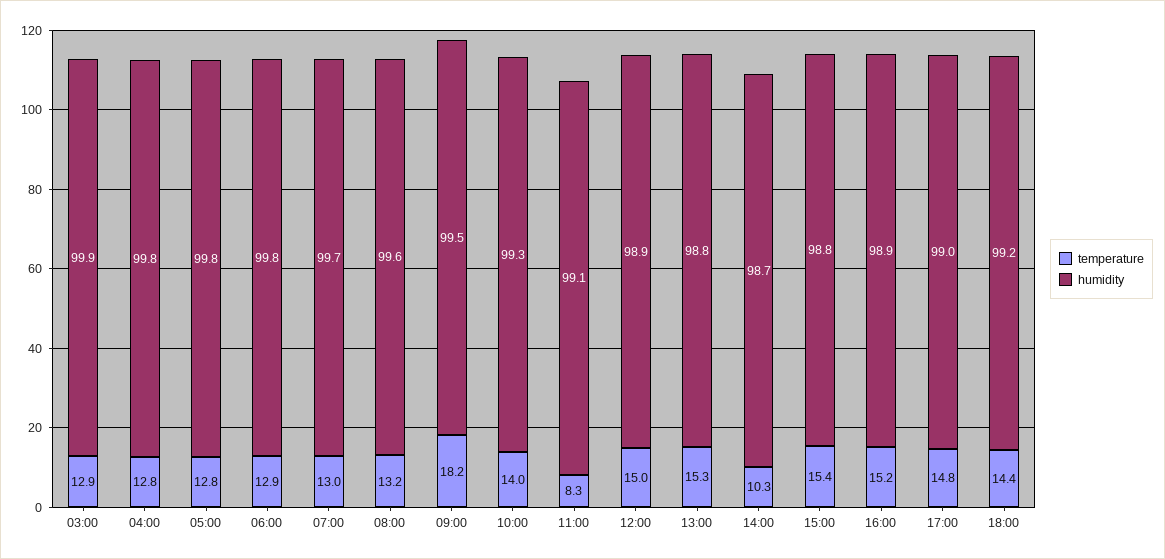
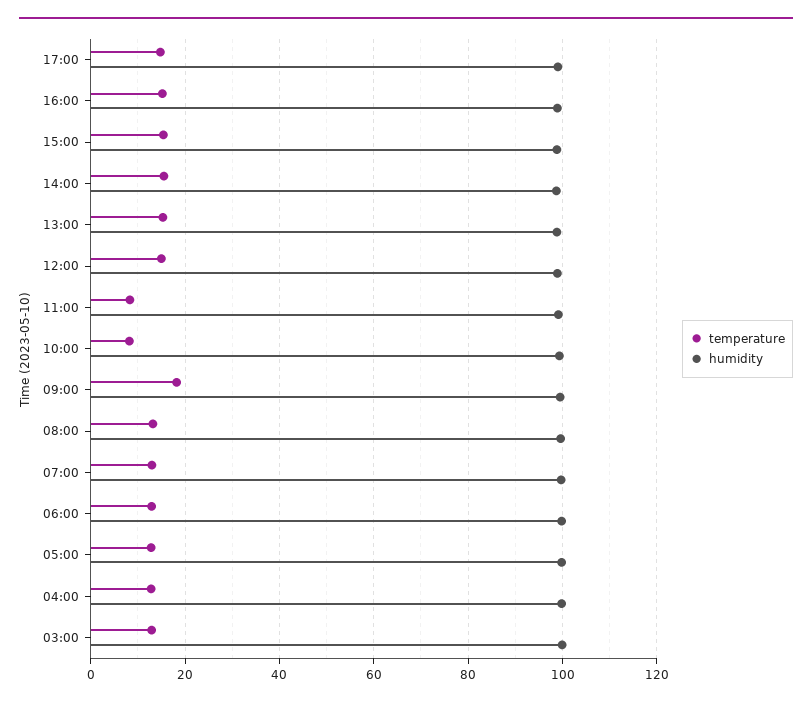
  {
    "temperature": {
      "03:00": 12.9,
      "04:00": 12.8,
      "05:00": 12.8,
      "06:00": 12.9,
      "07:00": 13,
      "08:00": 13.2,
      "09:00": 18.2,
-     "10:00": 14,
+     "10:00": 8,
      "11:00": 8.3,
      "12:00": 15,
      "13:00": 15.3,
-     "14:00": 10.3,
+     "14:00": 16,
      "15:00": 15.4,
      "16:00": 15.2,
-     "17:00": 14.8,
+     "17:00": 14.8
-     "18:00": 14.4
    },
    "humidity": {
      "03:00": 99.9,
      "04:00": 99.8,
      "05:00": 99.8,
      "06:00": 99.8,
      "07:00": 99.7,
      "08:00": 99.6,
      "09:00": 99.5,
      "10:00": 99.3,
      "11:00": 99.1,
      "12:00": 98.9,
      "13:00": 98.8,
      "14:00": 98.7,
      "15:00": 98.8,
      "16:00": 98.9,
-     "17:00": 99,
+     "17:00": 99
-     "18:00": 99.2
    }
  }

